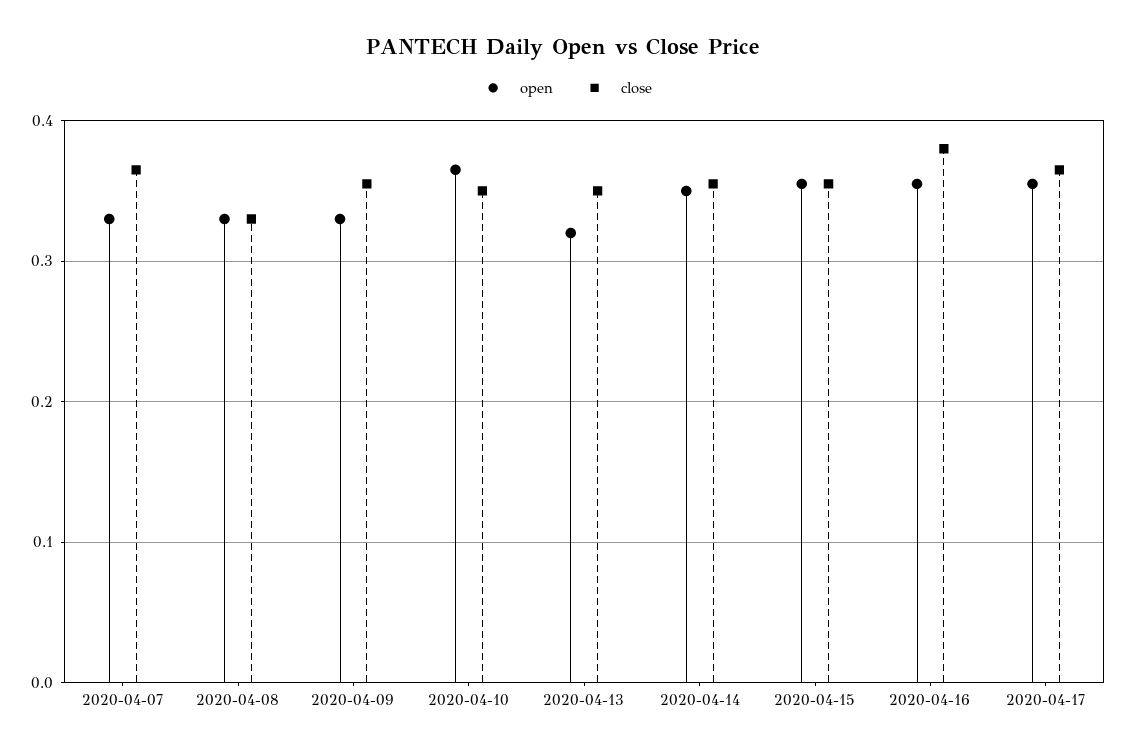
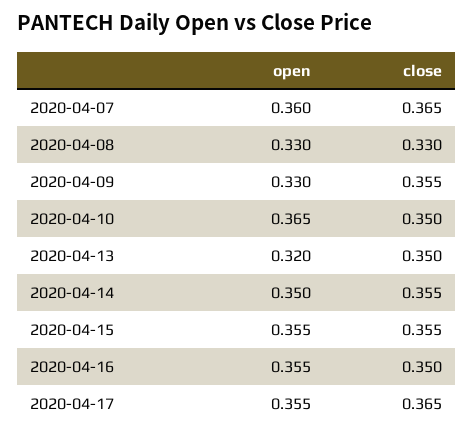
  {
    "open": {
-     "2020-04-07": 0.33,
+     "2020-04-07": 0.36,
      "2020-04-08": 0.33,
      "2020-04-09": 0.33,
      "2020-04-10": 0.365,
      "2020-04-13": 0.32,
      "2020-04-14": 0.35,
      "2020-04-15": 0.355,
      "2020-04-16": 0.355,
      "2020-04-17": 0.355
    },
    "close": {
      "2020-04-07": 0.365,
      "2020-04-08": 0.33,
      "2020-04-09": 0.355,
      "2020-04-10": 0.35,
      "2020-04-13": 0.35,
      "2020-04-14": 0.355,
      "2020-04-15": 0.355,
-     "2020-04-16": 0.38,
+     "2020-04-16": 0.35,
      "2020-04-17": 0.365
    }
  }

